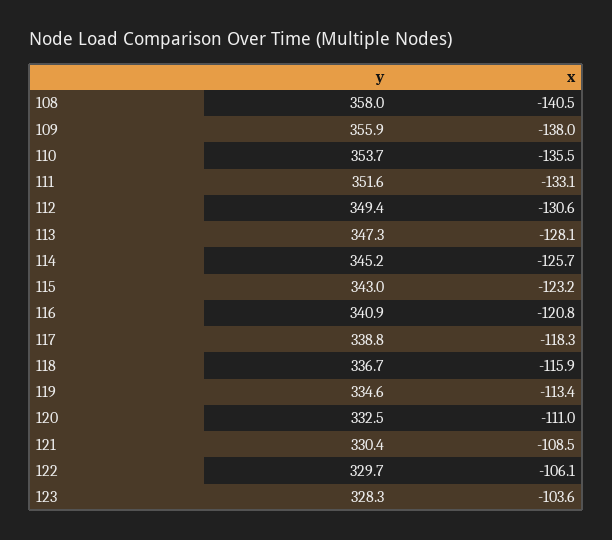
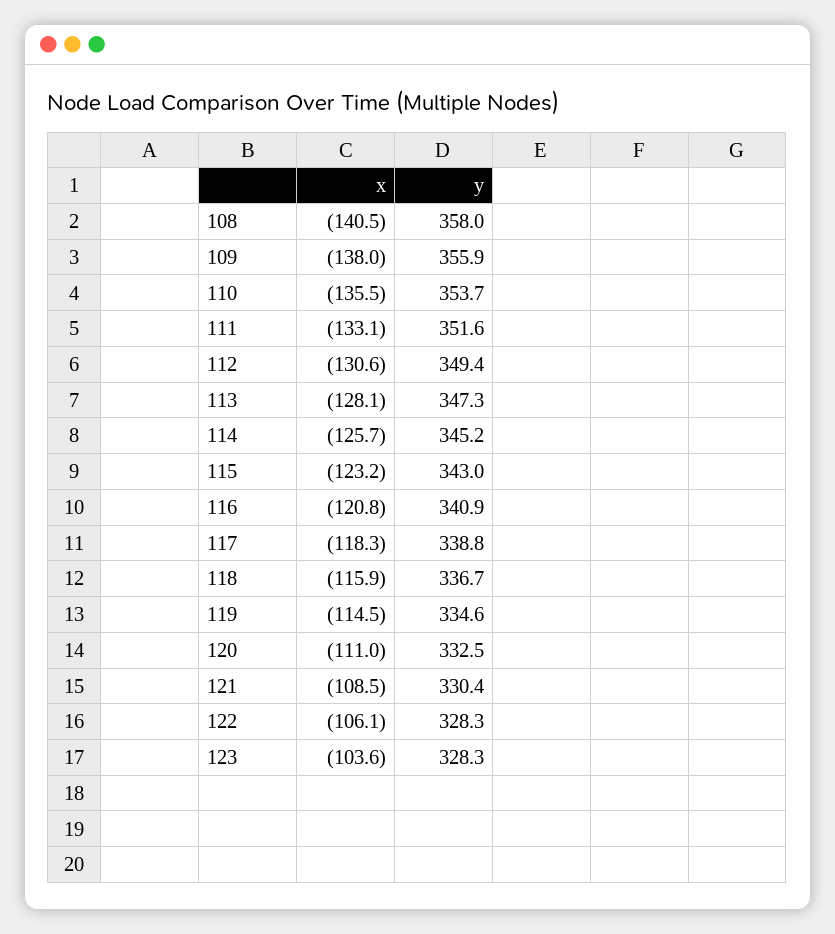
  {
    "y": {
      "108": 358,
      "109": 355.9,
      "110": 353.7,
      "111": 351.6,
      "112": 349.4,
      "113": 347.3,
      "114": 345.2,
      "115": 343,
      "116": 340.9,
      "117": 338.8,
      "118": 336.7,
      "119": 334.6,
      "120": 332.5,
      "121": 330.4,
-     "122": 329.7,
+     "122": 328.3,
      "123": 328.3
    },
    "x": {
      "108": -140.5,
      "109": -138,
      "110": -135.5,
      "111": -133.1,
      "112": -130.6,
      "113": -128.1,
      "114": -125.7,
      "115": -123.2,
      "116": -120.8,
      "117": -118.3,
      "118": -115.9,
-     "119": -113.4,
+     "119": -114.5,
      "120": -111,
      "121": -108.5,
      "122": -106.1,
      "123": -103.6
    }
  }

